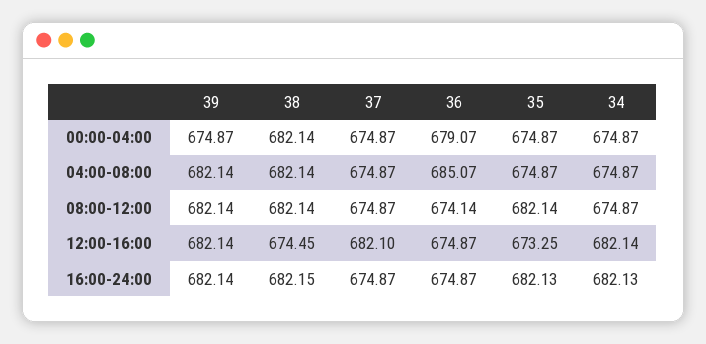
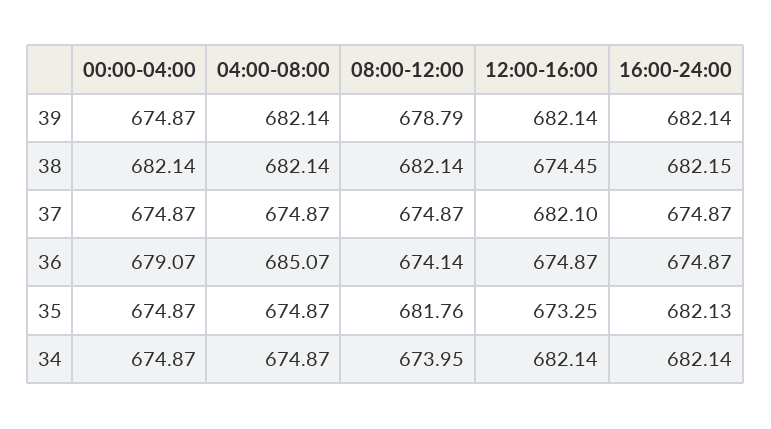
  {
    "39": {
      "00:00-04:00": 674.87,
      "04:00-08:00": 682.14,
-     "08:00-12:00": 682.14,
+     "08:00-12:00": 678.79,
      "12:00-16:00": 682.14,
      "16:00-24:00": 682.14
    },
    "38": {
      "00:00-04:00": 682.14,
      "04:00-08:00": 682.14,
      "08:00-12:00": 682.14,
      "12:00-16:00": 674.45,
      "16:00-24:00": 682.15
    },
    "37": {
      "00:00-04:00": 674.87,
      "04:00-08:00": 674.87,
      "08:00-12:00": 674.87,
      "12:00-16:00": 682.1,
      "16:00-24:00": 674.87
    },
    "36": {
      "00:00-04:00": 679.07,
      "04:00-08:00": 685.07,
      "08:00-12:00": 674.14,
      "12:00-16:00": 674.87,
      "16:00-24:00": 674.87
    },
    "35": {
      "00:00-04:00": 674.87,
      "04:00-08:00": 674.87,
-     "08:00-12:00": 682.14,
+     "08:00-12:00": 681.76,
      "12:00-16:00": 673.25,
      "16:00-24:00": 682.13
    },
    "34": {
      "00:00-04:00": 674.87,
      "04:00-08:00": 674.87,
-     "08:00-12:00": 674.87,
+     "08:00-12:00": 673.95,
      "12:00-16:00": 682.14,
-     "16:00-24:00": 682.13
+     "16:00-24:00": 682.14
    }
  }

